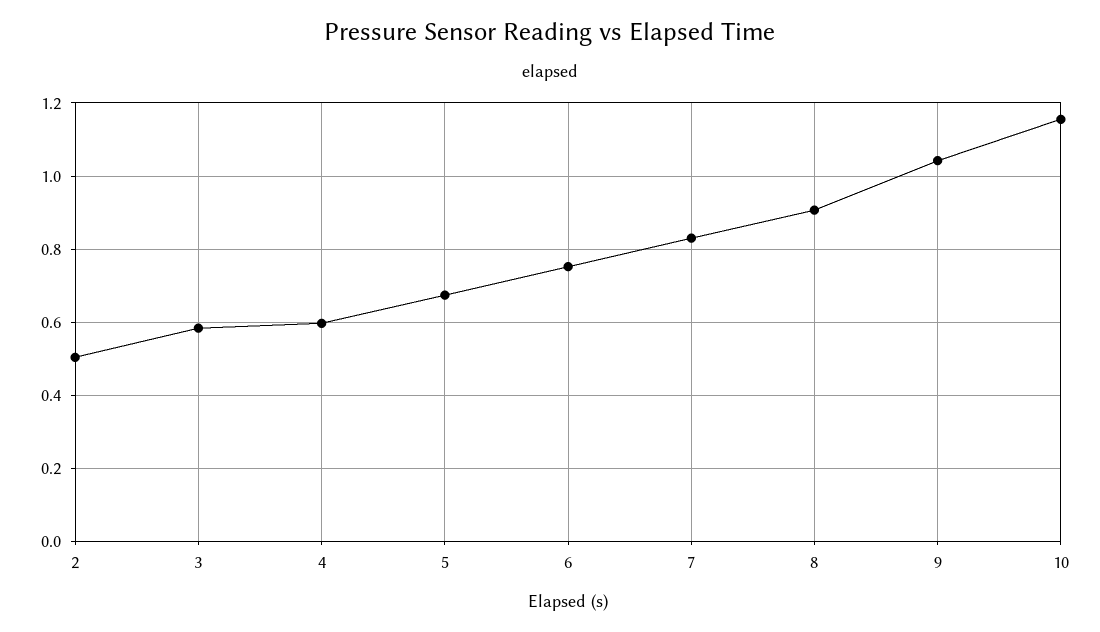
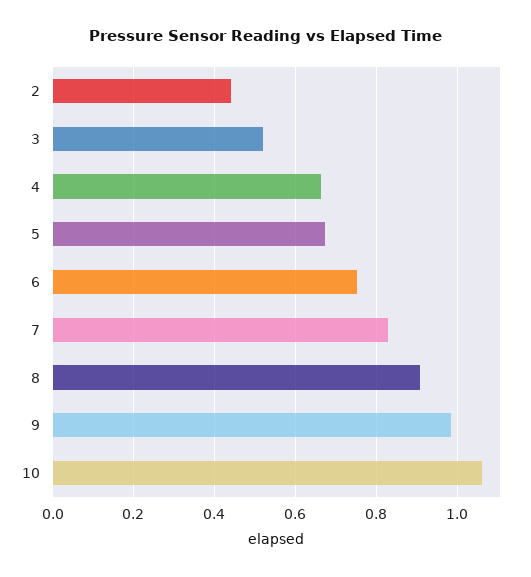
  {
-   "2": 0.5,
+   "2": 0.44,
-   "3": 0.58,
+   "3": 0.52,
-   "4": 0.6,
+   "4": 0.66,
    "5": 0.68,
    "6": 0.76,
    "7": 0.84,
    "8": 0.9,
-   "9": 1.04,
+   "9": 0.98,
-   "10": 1.16
+   "10": 1.06
  }

